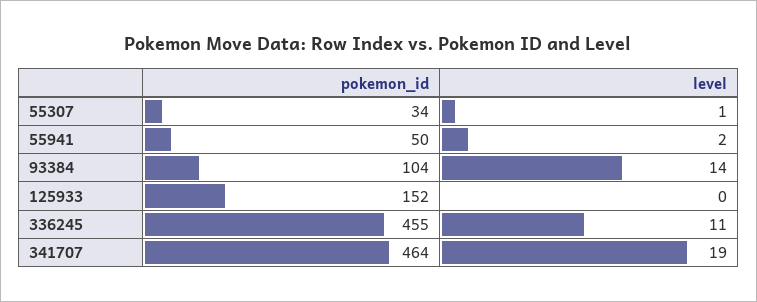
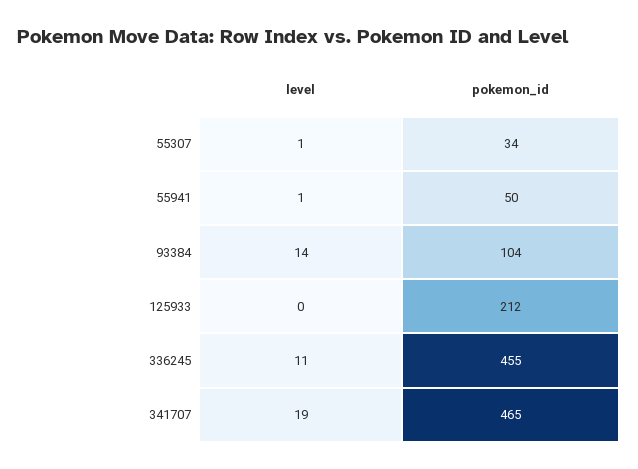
  {
    "pokemon_id": {
      "55307": 34,
      "55941": 50,
      "93384": 104,
-     "125933": 152,
+     "125933": 212,
      "336245": 455,
-     "341707": 464
+     "341707": 465
    },
    "level": {
      "55307": 1,
-     "55941": 2,
+     "55941": 1,
      "93384": 14,
      "125933": 0,
      "336245": 11,
      "341707": 19
    }
  }

